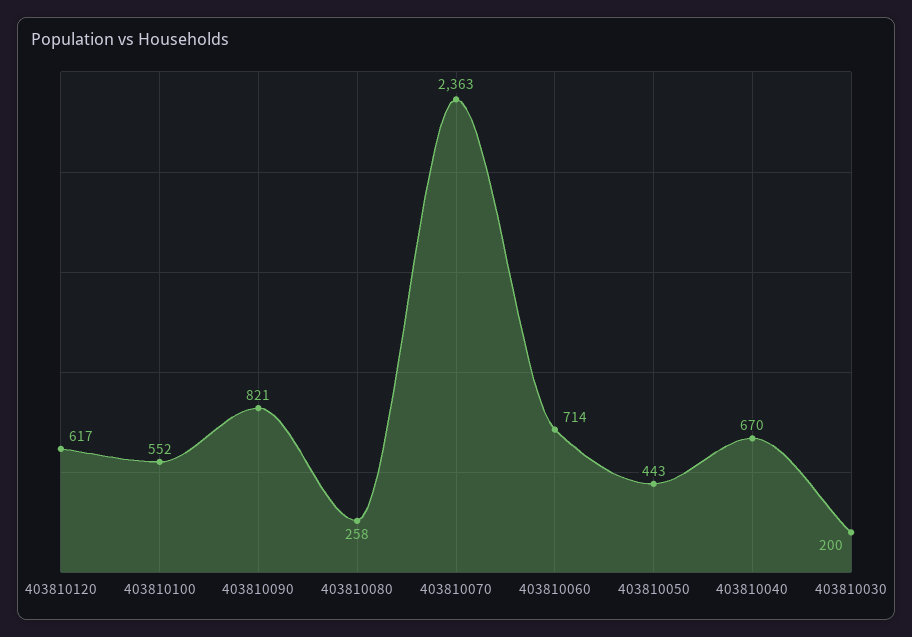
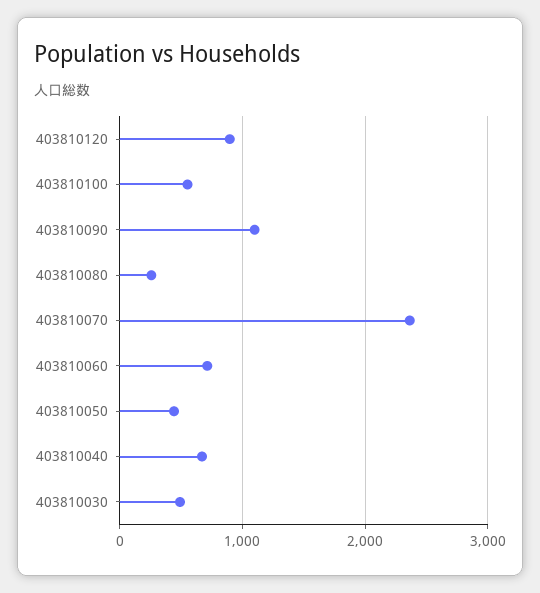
  {
-   "403810120": 617,
+   "403810120": 900,
    "403810100": 552,
-   "403810090": 821,
+   "403810090": 1100,
    "403810080": 258,
    "403810070": 2363,
    "403810060": 714,
    "403810050": 443,
    "403810040": 670,
-   "403810030": 200
+   "403810030": 500
  }

